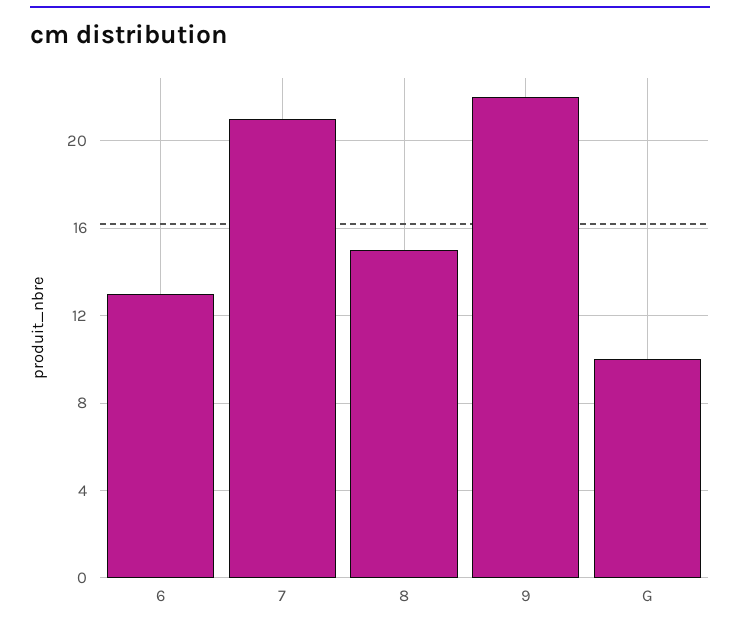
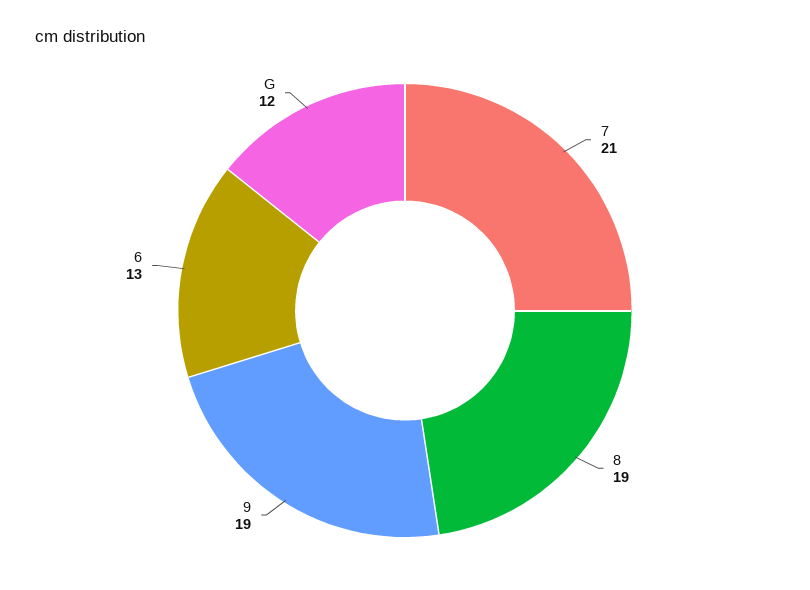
  {
    "6": 13,
    "7": 21,
-   "8": 15,
+   "8": 19,
-   "9": 22,
+   "9": 19,
-   "G": 10
+   "G": 12
  }

